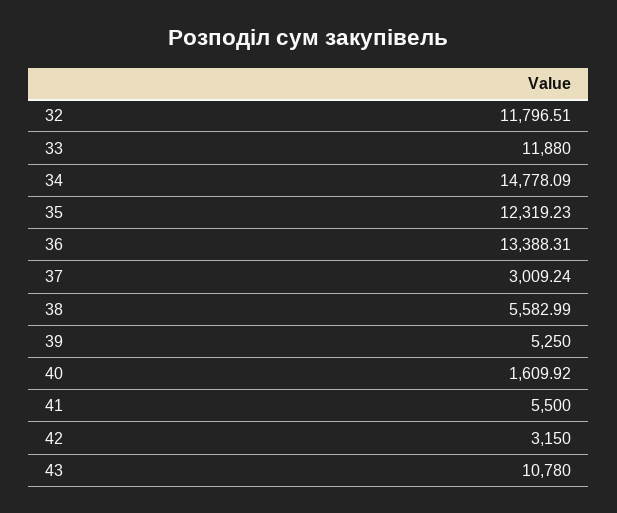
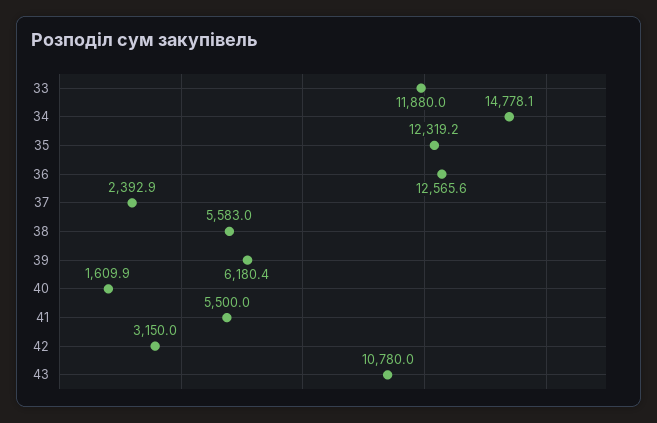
  {
-   "32": 11796.51,
    "33": 11880,
    "34": 14778.09,
    "35": 12319.23,
-   "36": 13388.31,
+   "36": 12565.6,
-   "37": 3009.24,
+   "37": 2392.9,
    "38": 5582.99,
-   "39": 5250,
+   "39": 6180.4,
    "40": 1609.92,
    "41": 5500,
    "42": 3150,
    "43": 10780
  }

